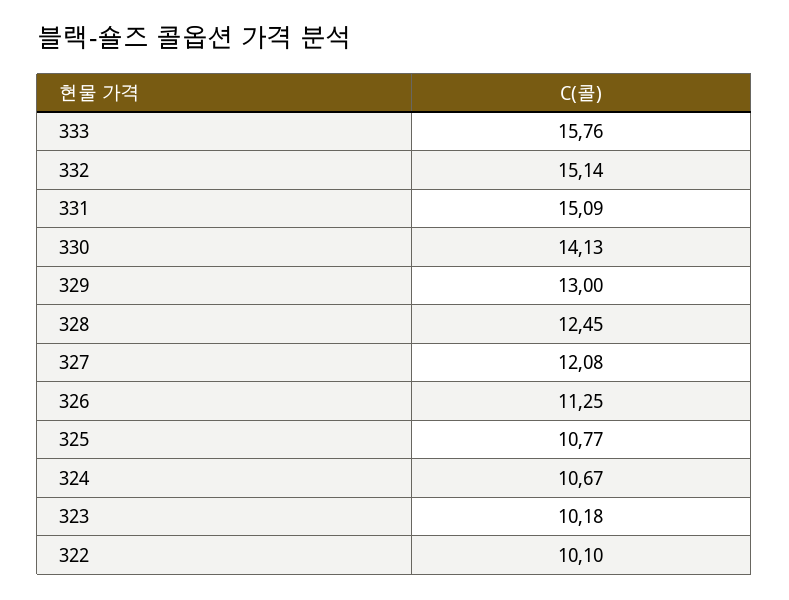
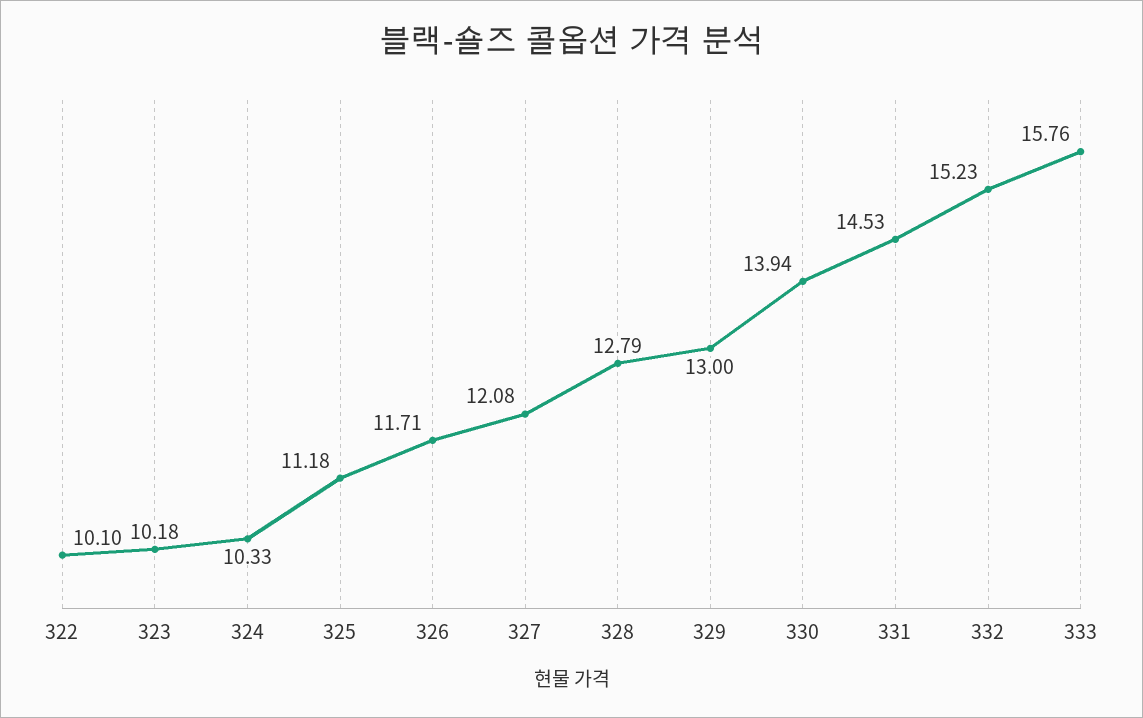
  {
    "333": 15.76,
-   "332": 15.14,
+   "332": 15.23,
-   "331": 15.09,
+   "331": 14.53,
-   "330": 14.13,
+   "330": 13.94,
    "329": 13,
-   "328": 12.45,
+   "328": 12.79,
    "327": 12.08,
-   "326": 11.25,
+   "326": 11.71,
-   "325": 10.77,
+   "325": 11.18,
-   "324": 10.67,
+   "324": 10.33,
    "323": 10.18,
    "322": 10.1
  }

